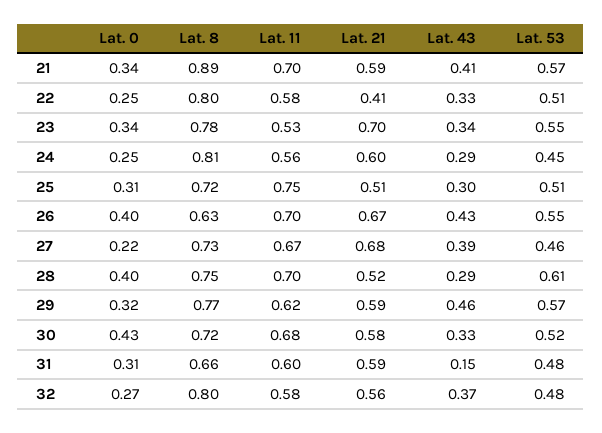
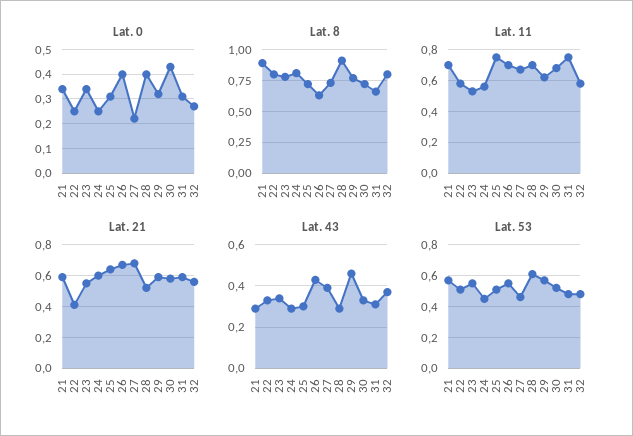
  {
    "Lat. 0": {
      "21": 0.34,
      "22": 0.25,
      "23": 0.34,
      "24": 0.25,
      "25": 0.31,
      "26": 0.4,
      "27": 0.22,
      "28": 0.4,
      "29": 0.32,
      "30": 0.43,
      "31": 0.31,
      "32": 0.27
    },
    "Lat. 8": {
      "21": 0.89,
      "22": 0.8,
      "23": 0.78,
      "24": 0.81,
      "25": 0.72,
      "26": 0.63,
      "27": 0.73,
-     "28": 0.75,
+     "28": 0.9,
      "29": 0.77,
      "30": 0.72,
      "31": 0.66,
      "32": 0.8
    },
    "Lat. 11": {
      "21": 0.7,
      "22": 0.58,
      "23": 0.53,
      "24": 0.56,
      "25": 0.75,
      "26": 0.7,
      "27": 0.67,
      "28": 0.7,
      "29": 0.62,
      "30": 0.68,
-     "31": 0.6,
+     "31": 0.75,
      "32": 0.58
    },
    "Lat. 21": {
      "21": 0.59,
      "22": 0.41,
-     "23": 0.7,
+     "23": 0.55,
      "24": 0.6,
-     "25": 0.51,
+     "25": 0.65,
      "26": 0.67,
      "27": 0.68,
      "28": 0.52,
      "29": 0.59,
      "30": 0.58,
      "31": 0.59,
      "32": 0.56
    },
    "Lat. 43": {
-     "21": 0.41,
+     "21": 0.3,
      "22": 0.33,
      "23": 0.34,
      "24": 0.29,
      "25": 0.3,
      "26": 0.43,
      "27": 0.39,
      "28": 0.29,
      "29": 0.46,
      "30": 0.33,
-     "31": 0.15,
+     "31": 0.3,
      "32": 0.37
    },
    "Lat. 53": {
      "21": 0.57,
      "22": 0.51,
      "23": 0.55,
      "24": 0.45,
      "25": 0.51,
      "26": 0.55,
      "27": 0.46,
      "28": 0.61,
      "29": 0.57,
      "30": 0.52,
      "31": 0.48,
      "32": 0.48
    }
  }

